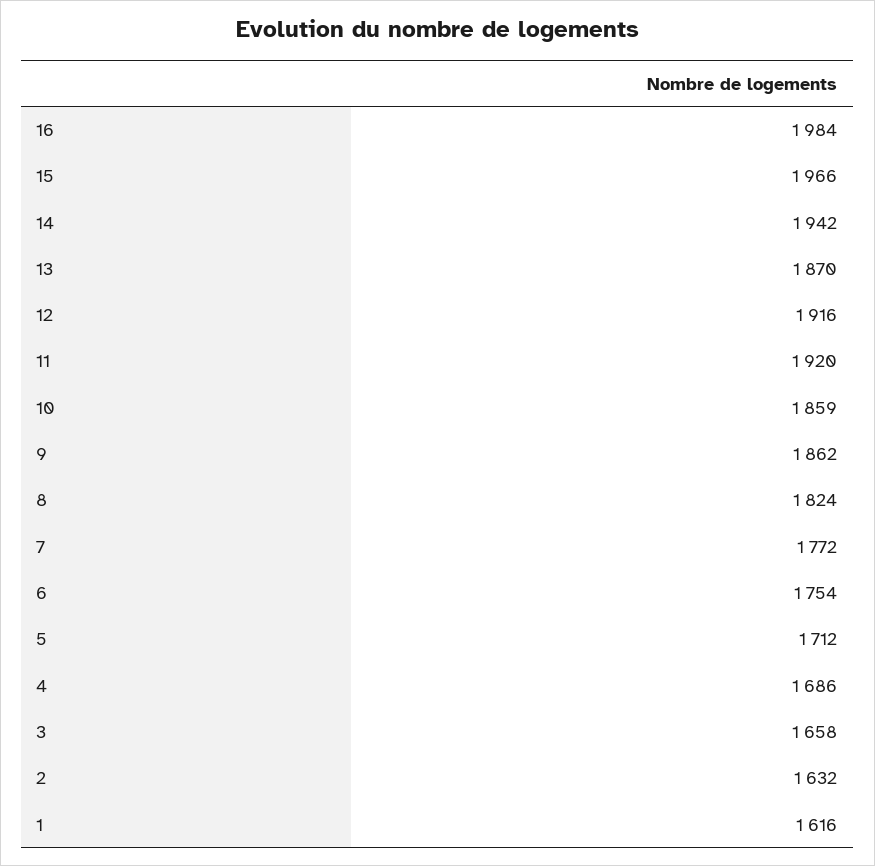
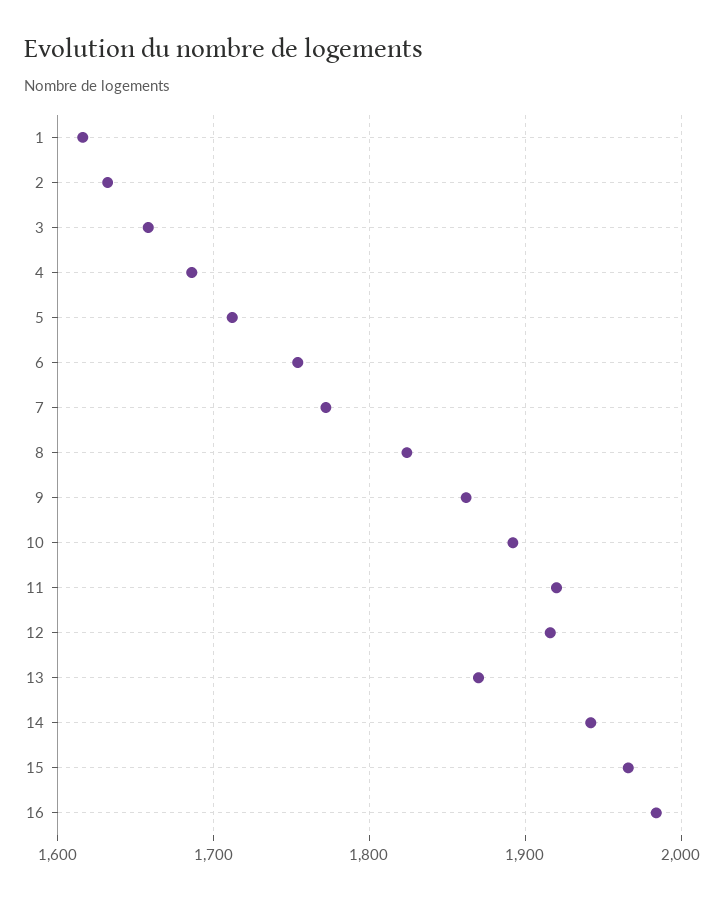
  {
    "16": 1984,
    "15": 1966,
    "14": 1942,
    "13": 1870,
    "12": 1916,
    "11": 1920,
-   "10": 1859,
+   "10": 1890,
    "9": 1862,
    "8": 1824,
    "7": 1772,
    "6": 1754,
    "5": 1712,
    "4": 1686,
    "3": 1658,
    "2": 1632,
    "1": 1616
  }

